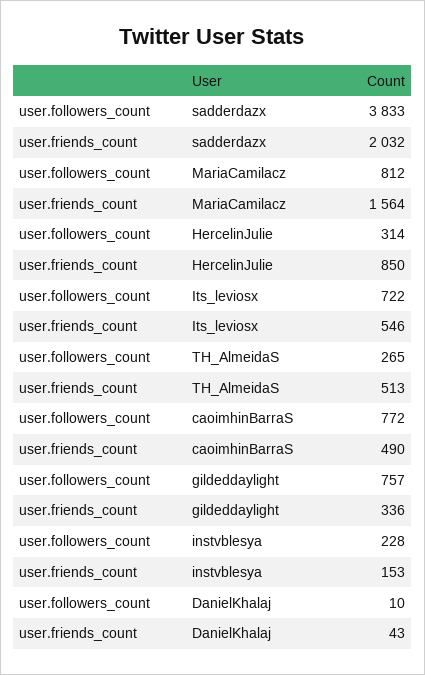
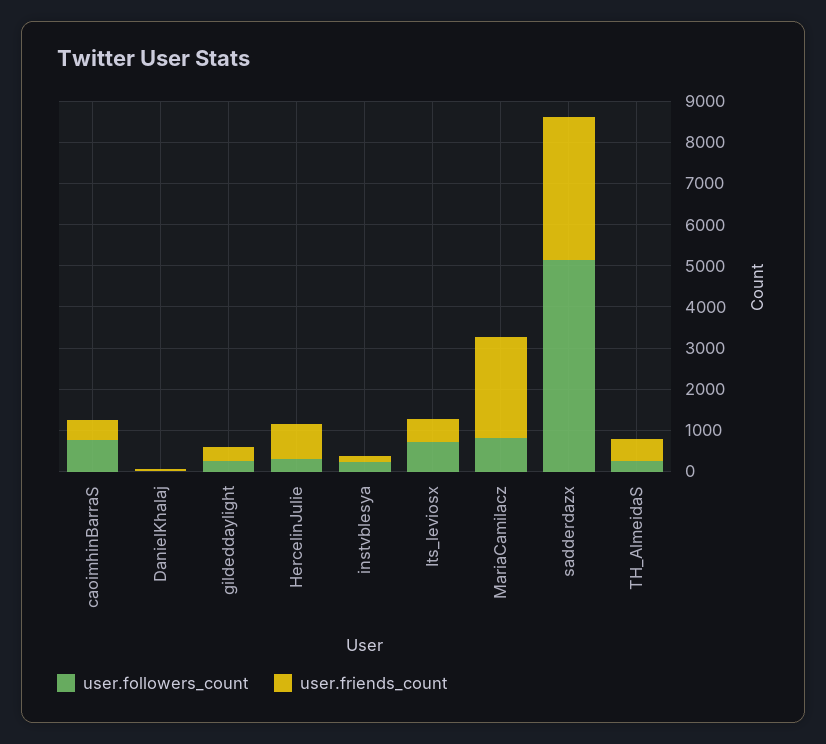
  {
    "user.followers_count": {
-     "sadderdazx": 3833,
+     "sadderdazx": 5200,
      "MariaCamilacz": 812,
      "HercelinJulie": 314,
      "Its_leviosx": 722,
      "TH_AlmeidaS": 265,
      "caoimhinBarraS": 772,
-     "gildeddaylight": 757,
+     "gildeddaylight": 200,
      "instvblesya": 228,
      "DanielKhalaj": 10
    },
    "user.friends_count": {
-     "sadderdazx": 2032,
+     "sadderdazx": 3400,
-     "MariaCamilacz": 1564,
+     "MariaCamilacz": 2400,
      "HercelinJulie": 850,
      "Its_leviosx": 546,
      "TH_AlmeidaS": 513,
      "caoimhinBarraS": 490,
      "gildeddaylight": 336,
      "instvblesya": 153,
      "DanielKhalaj": 43
    }
  }

